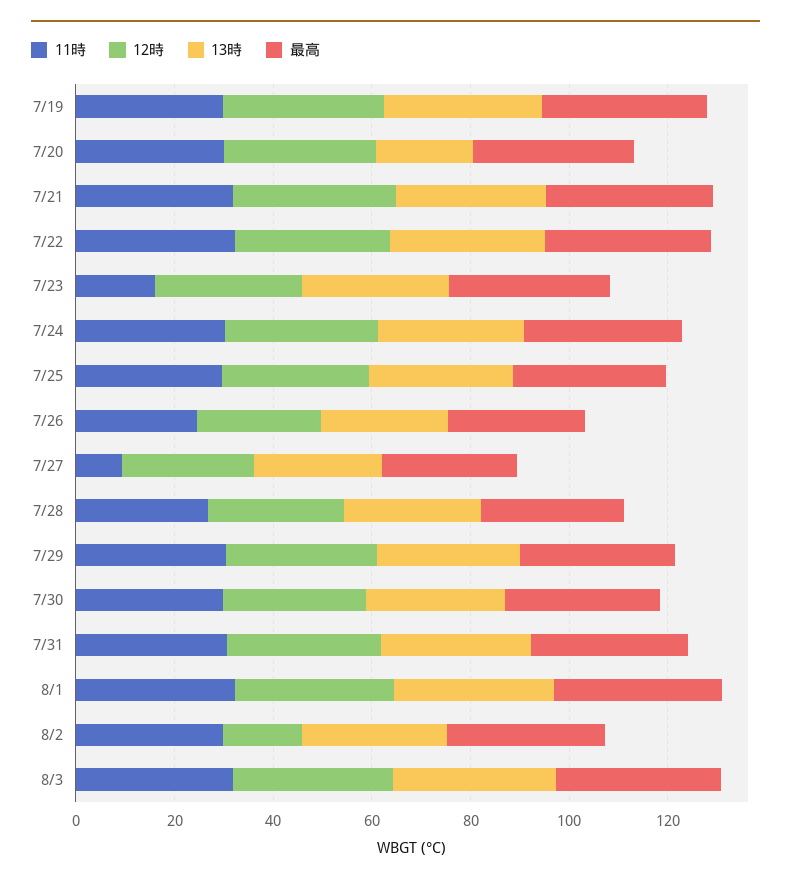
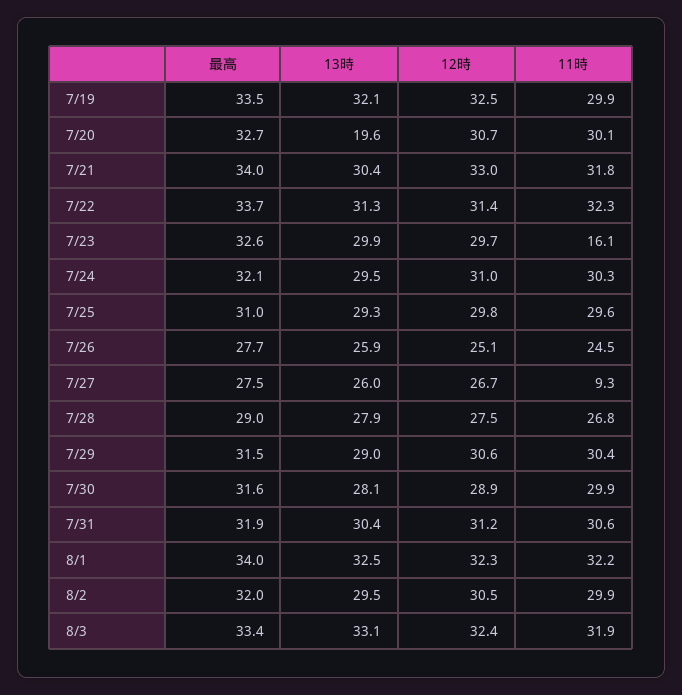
  {
    "11時": {
      "7/19": 29.9,
      "7/20": 30.1,
      "7/21": 31.8,
      "7/22": 32.3,
      "7/23": 16.1,
      "7/24": 30.3,
      "7/25": 29.6,
      "7/26": 24.5,
      "7/27": 9.3,
      "7/28": 26.8,
      "7/29": 30.4,
      "7/30": 29.9,
      "7/31": 30.6,
      "8/1": 32.2,
      "8/2": 29.9,
      "8/3": 31.9
    },
    "12時": {
      "7/19": 32.5,
      "7/20": 30.7,
      "7/21": 33,
      "7/22": 31.4,
      "7/23": 29.7,
      "7/24": 31,
      "7/25": 29.8,
      "7/26": 25.1,
      "7/27": 26.7,
      "7/28": 27.5,
      "7/29": 30.6,
      "7/30": 28.9,
      "7/31": 31.2,
      "8/1": 32.3,
-     "8/2": 15,
+     "8/2": 30.5,
      "8/3": 32.4
    },
    "13時": {
      "7/19": 32.1,
      "7/20": 19.6,
      "7/21": 30.4,
      "7/22": 31.3,
      "7/23": 29.9,
      "7/24": 29.5,
      "7/25": 29.3,
      "7/26": 25.9,
      "7/27": 26,
      "7/28": 27.9,
      "7/29": 29,
      "7/30": 28.1,
      "7/31": 30.4,
      "8/1": 32.5,
      "8/2": 29.5,
      "8/3": 33.1
    },
    "最高": {
      "7/19": 33.5,
      "7/20": 32.7,
      "7/21": 34,
      "7/22": 33.7,
      "7/23": 32.6,
      "7/24": 32.1,
      "7/25": 31,
      "7/26": 27.7,
      "7/27": 27.5,
      "7/28": 29,
      "7/29": 31.5,
      "7/30": 31.6,
      "7/31": 31.9,
      "8/1": 34,
      "8/2": 32,
      "8/3": 33.4
    }
  }

